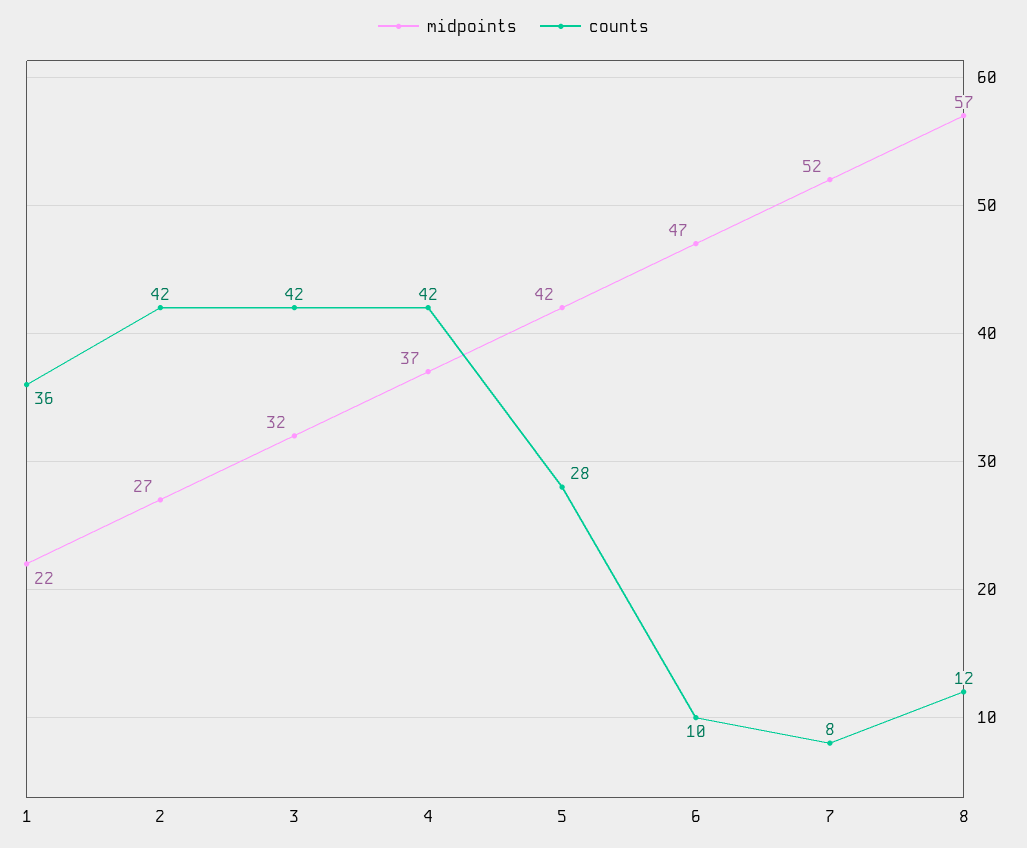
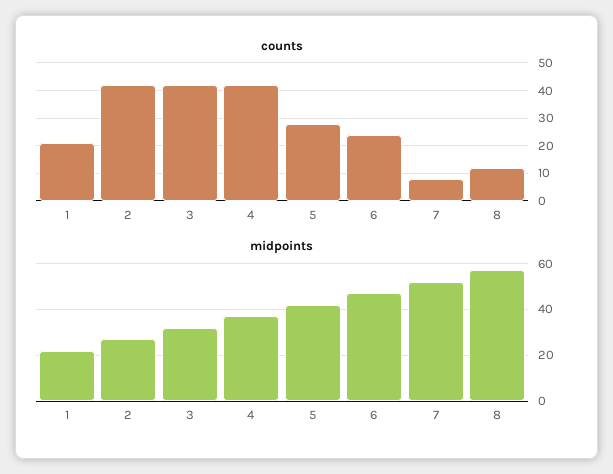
  {
    "midpoints": {
      "1": 22,
      "2": 27,
      "3": 32,
      "4": 37,
      "5": 42,
      "6": 47,
      "7": 52,
      "8": 57
    },
    "counts": {
-     "1": 36,
+     "1": 20,
      "2": 42,
      "3": 42,
      "4": 42,
      "5": 28,
-     "6": 10,
+     "6": 25,
      "7": 8,
      "8": 12
    }
  }

